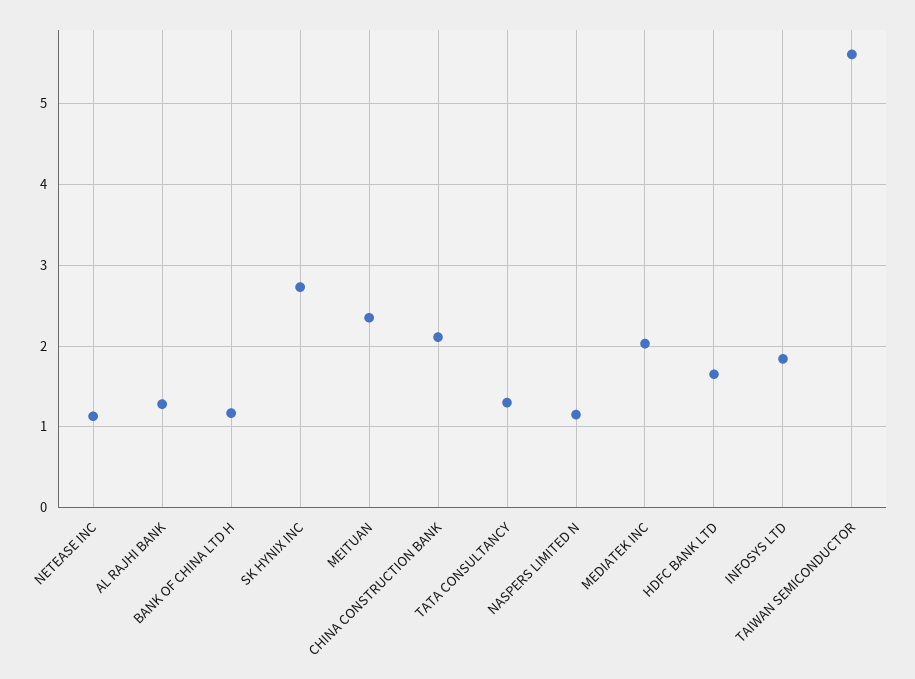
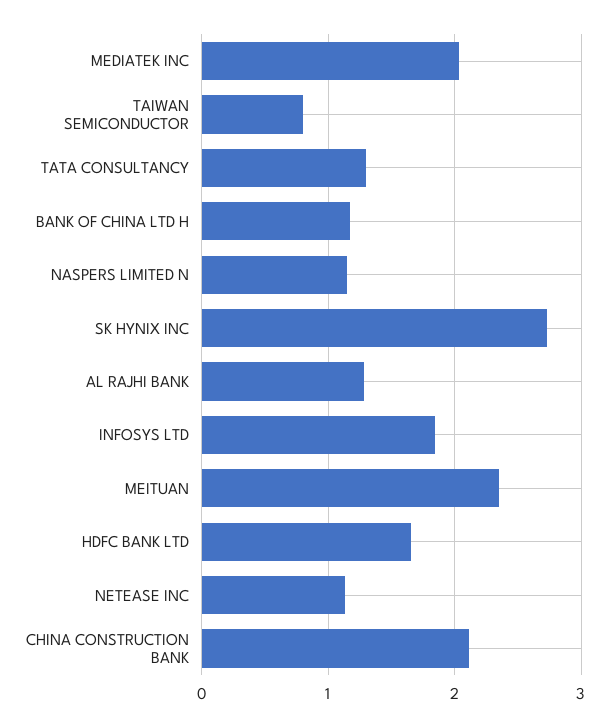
  {
    "NETEASE INC": 1.1,
    "AL RAJHI BANK": 1.3,
    "BANK OF CHINA LTD H": 1.2,
    "SK HYNIX INC": 2.7,
    "MEITUAN": 2.4,
    "CHINA CONSTRUCTION BANK": 2.1,
    "TATA CONSULTANCY": 1.3,
    "NASPERS LIMITED N": 1.2,
    "MEDIATEK INC": 2,
    "HDFC BANK LTD": 1.7,
    "INFOSYS LTD": 1.8,
-   "TAIWAN SEMICONDUCTOR": 5.6
+   "TAIWAN SEMICONDUCTOR": 0.8
  }

